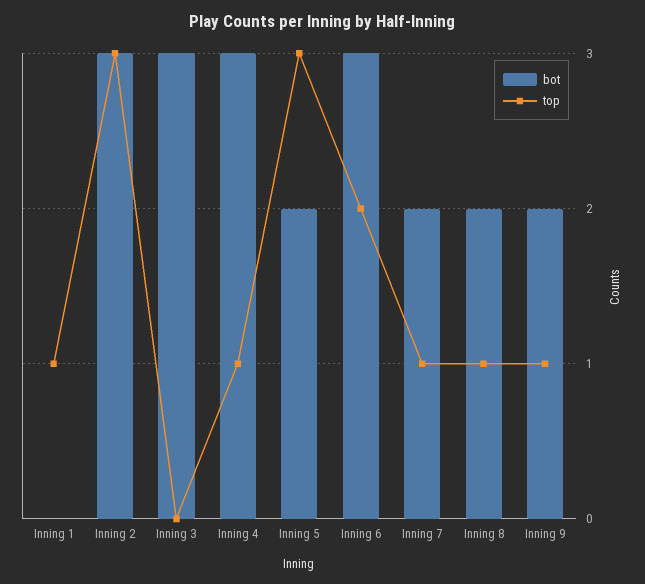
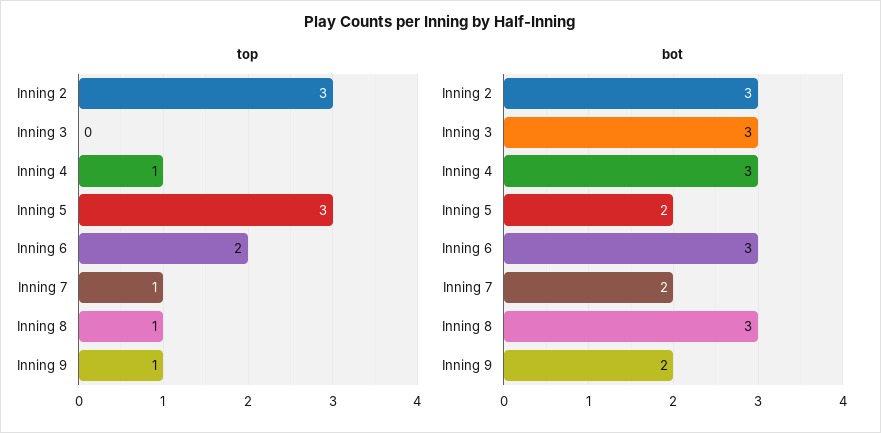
  {
    "bot": {
-     "Inning 1": 0,
      "Inning 2": 3,
      "Inning 3": 3,
      "Inning 4": 3,
      "Inning 5": 2,
      "Inning 6": 3,
      "Inning 7": 2,
-     "Inning 8": 2,
+     "Inning 8": 3,
      "Inning 9": 2
    },
    "top": {
-     "Inning 1": 1,
      "Inning 2": 3,
      "Inning 3": 0,
      "Inning 4": 1,
      "Inning 5": 3,
      "Inning 6": 2,
      "Inning 7": 1,
      "Inning 8": 1,
      "Inning 9": 1
    }
  }

